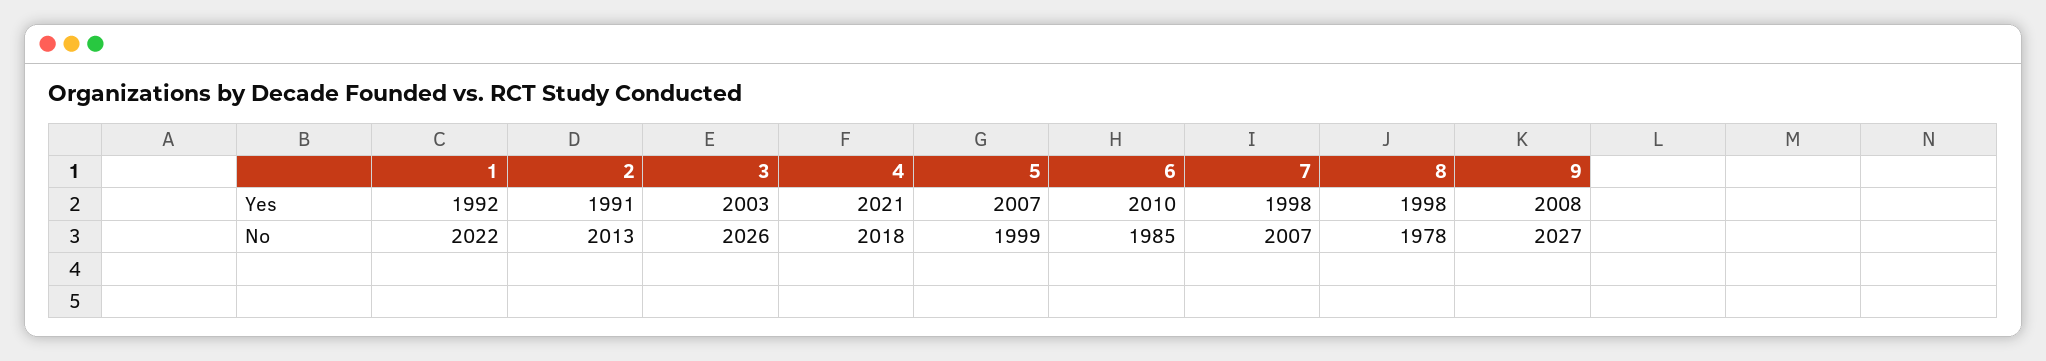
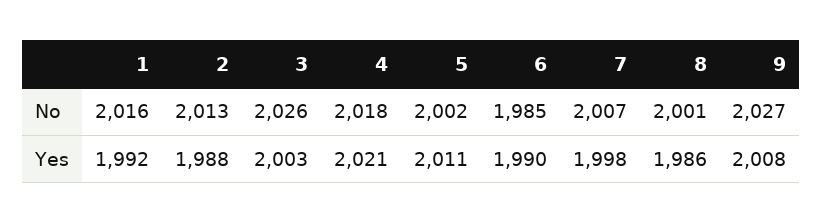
  {
    "1": {
      "Yes": 1992,
-     "No": 2022
+     "No": 2016
    },
    "2": {
-     "Yes": 1991,
+     "Yes": 1988,
      "No": 2013
    },
    "3": {
      "Yes": 2003,
      "No": 2026
    },
    "4": {
      "Yes": 2021,
      "No": 2018
    },
    "5": {
-     "Yes": 2007,
+     "Yes": 2011,
-     "No": 1999
+     "No": 2002
    },
    "6": {
-     "Yes": 2010,
+     "Yes": 1990,
      "No": 1985
    },
    "7": {
      "Yes": 1998,
      "No": 2007
    },
    "8": {
-     "Yes": 1998,
+     "Yes": 1986,
-     "No": 1978
+     "No": 2001
    },
    "9": {
      "Yes": 2008,
      "No": 2027
    }
  }

